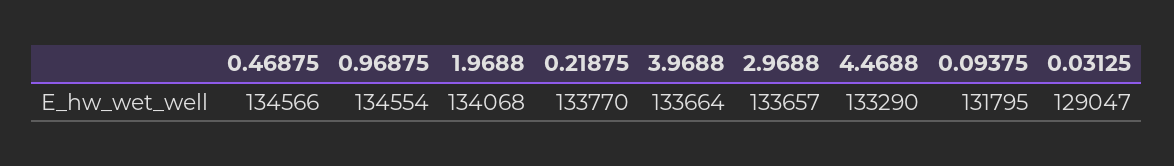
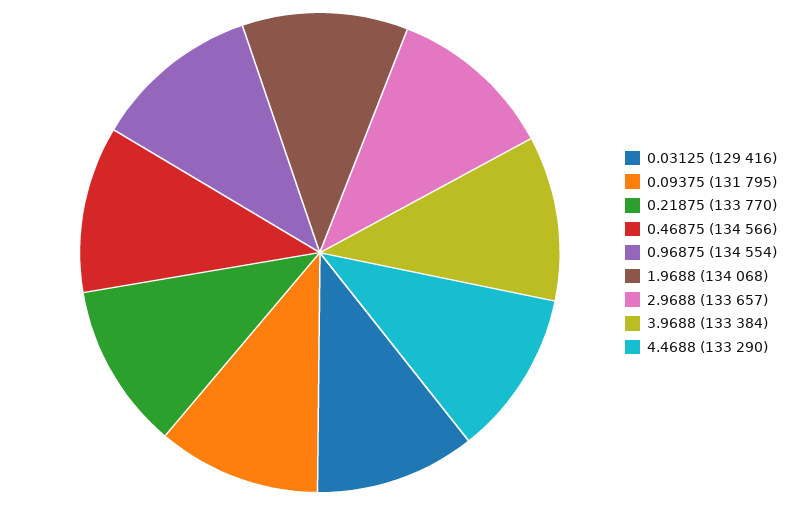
  {
    "0.46875": 134566,
    "0.96875": 134554,
    "1.9688": 134068,
    "0.21875": 133770,
-   "3.9688": 133664,
+   "3.9688": 133384,
    "2.9688": 133657,
    "4.4688": 133290,
    "0.09375": 131795,
-   "0.03125": 129047
+   "0.03125": 129416
  }

